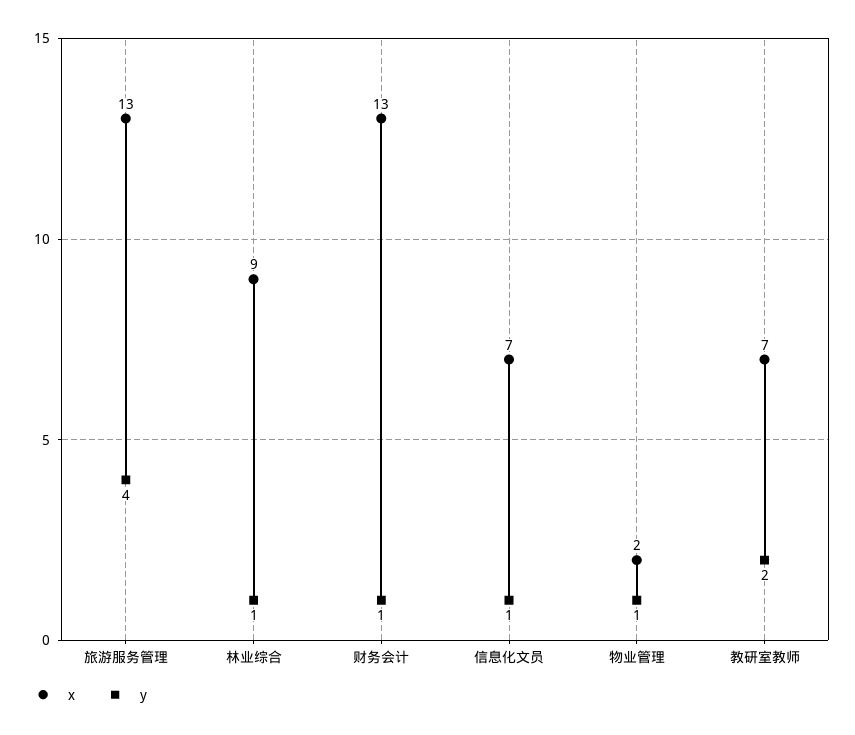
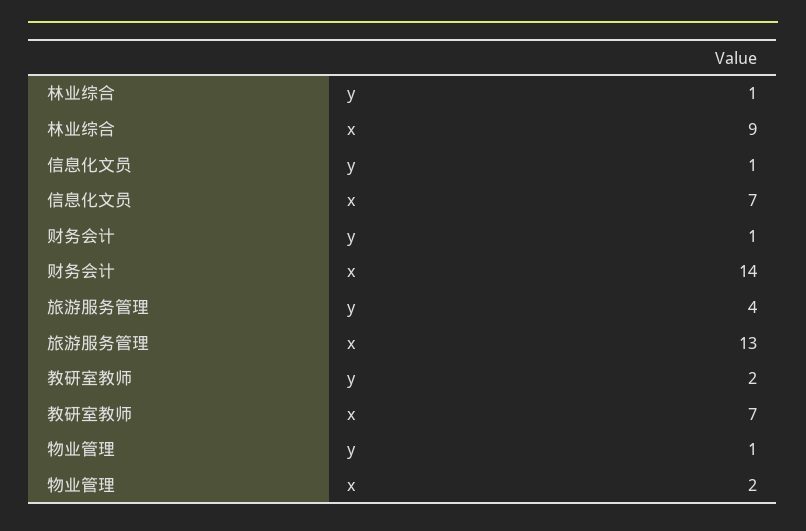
  {
    "x": {
      "旅游服务管理": 13,
      "林业综合": 9,
-     "财务会计": 13,
+     "财务会计": 14,
      "信息化文员": 7,
      "物业管理": 2,
      "教研室教师": 7
    },
    "y": {
      "旅游服务管理": 4,
      "林业综合": 1,
      "财务会计": 1,
      "信息化文员": 1,
      "物业管理": 1,
      "教研室教师": 2
    }
  }

